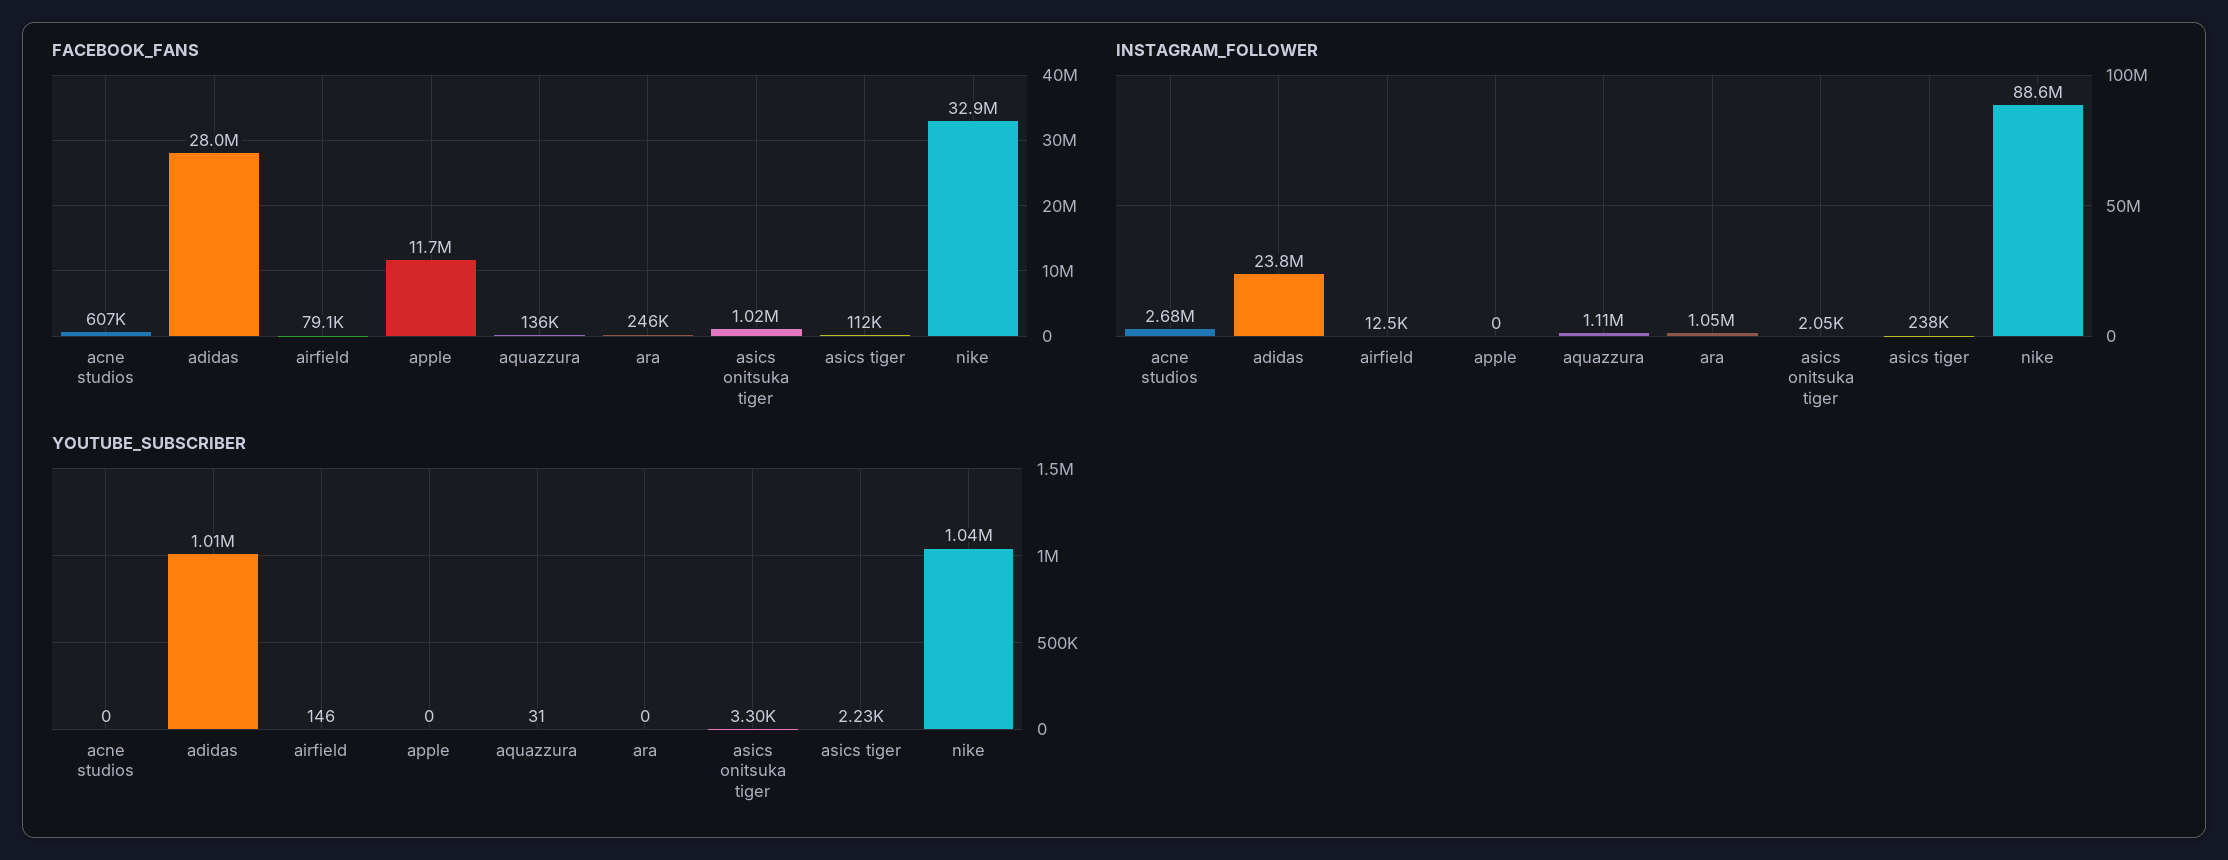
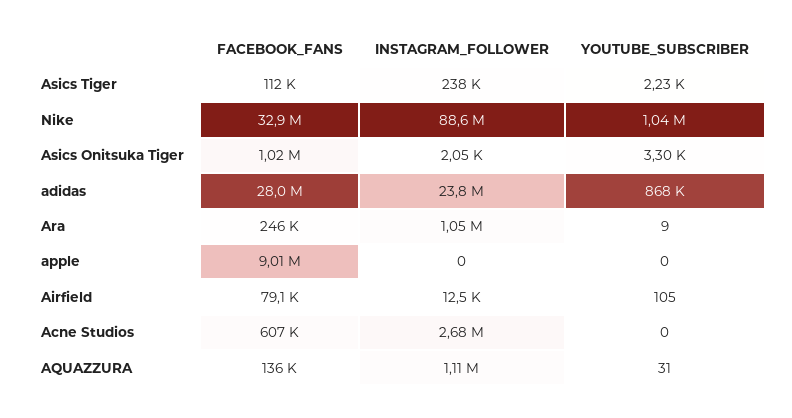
  {
    "FACEBOOK_FANS": {
      "acne studios": 607000,
      "adidas": 28000000,
      "airfield": 79100,
-     "apple": 11700000,
+     "apple": 9010000,
      "aquazzura": 136000,
      "ara": 246000,
      "asics onitsuka tiger": 1020000,
      "asics tiger": 112000,
      "nike": 32900000
    },
    "INSTAGRAM_FOLLOWER": {
      "acne studios": 2680000,
      "adidas": 23800000,
      "airfield": 12500,
      "apple": 0,
      "aquazzura": 1110000,
      "ara": 1050000,
      "asics onitsuka tiger": 2050,
      "asics tiger": 238000,
      "nike": 88600000
    },
    "YOUTUBE_SUBSCRIBER": {
      "acne studios": 0,
-     "adidas": 1010000,
+     "adidas": 868000,
-     "airfield": 146,
+     "airfield": 105,
      "apple": 0,
      "aquazzura": 31,
-     "ara": 0,
+     "ara": 9,
      "asics onitsuka tiger": 3300,
      "asics tiger": 2230,
      "nike": 1040000
    }
  }

